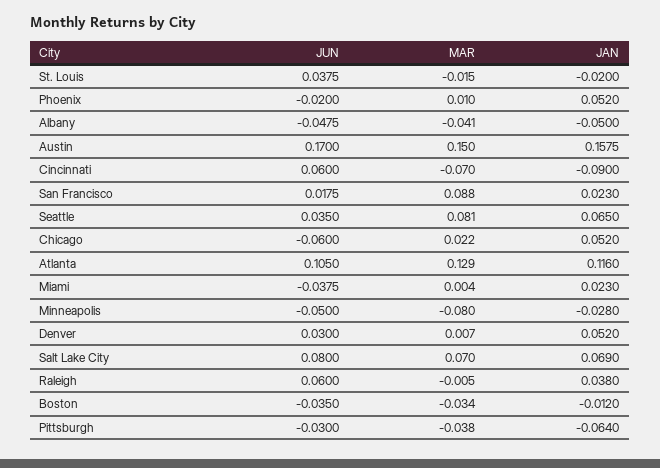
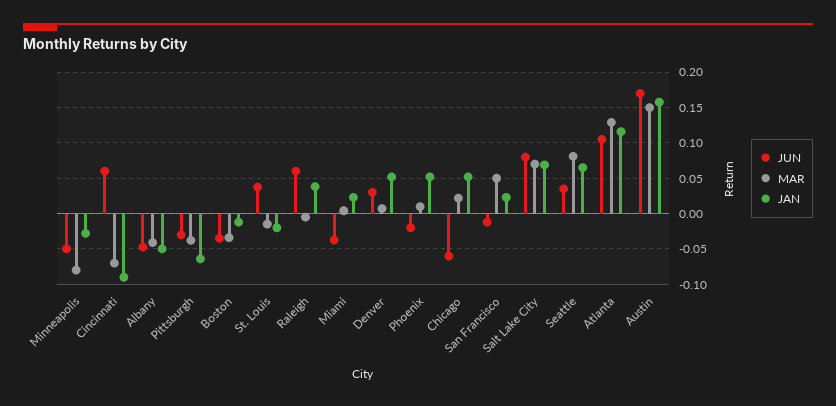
  {
    "JUN": {
      "St. Louis": 0.0375,
      "Phoenix": -0.02,
      "Albany": -0.0475,
      "Austin": 0.17,
      "Cincinnati": 0.06,
-     "San Francisco": 0.0175,
+     "San Francisco": -0.01,
      "Seattle": 0.035,
      "Chicago": -0.06,
      "Atlanta": 0.105,
      "Miami": -0.0375,
      "Minneapolis": -0.05,
      "Denver": 0.03,
      "Salt Lake City": 0.08,
      "Raleigh": 0.06,
      "Boston": -0.035,
      "Pittsburgh": -0.03
    },
    "MAR": {
      "St. Louis": -0.015,
      "Phoenix": 0.01,
      "Albany": -0.041,
      "Austin": 0.15,
      "Cincinnati": -0.07,
-     "San Francisco": 0.088,
+     "San Francisco": 0.05,
      "Seattle": 0.081,
      "Chicago": 0.022,
      "Atlanta": 0.129,
      "Miami": 0.004,
      "Minneapolis": -0.08,
      "Denver": 0.007,
      "Salt Lake City": 0.07,
      "Raleigh": -0.005,
      "Boston": -0.034,
      "Pittsburgh": -0.038
    },
    "JAN": {
      "St. Louis": -0.02,
      "Phoenix": 0.052,
      "Albany": -0.05,
      "Austin": 0.1575,
      "Cincinnati": -0.09,
      "San Francisco": 0.023,
      "Seattle": 0.065,
      "Chicago": 0.052,
      "Atlanta": 0.116,
      "Miami": 0.023,
      "Minneapolis": -0.028,
      "Denver": 0.052,
      "Salt Lake City": 0.069,
      "Raleigh": 0.038,
      "Boston": -0.012,
      "Pittsburgh": -0.064
    }
  }

